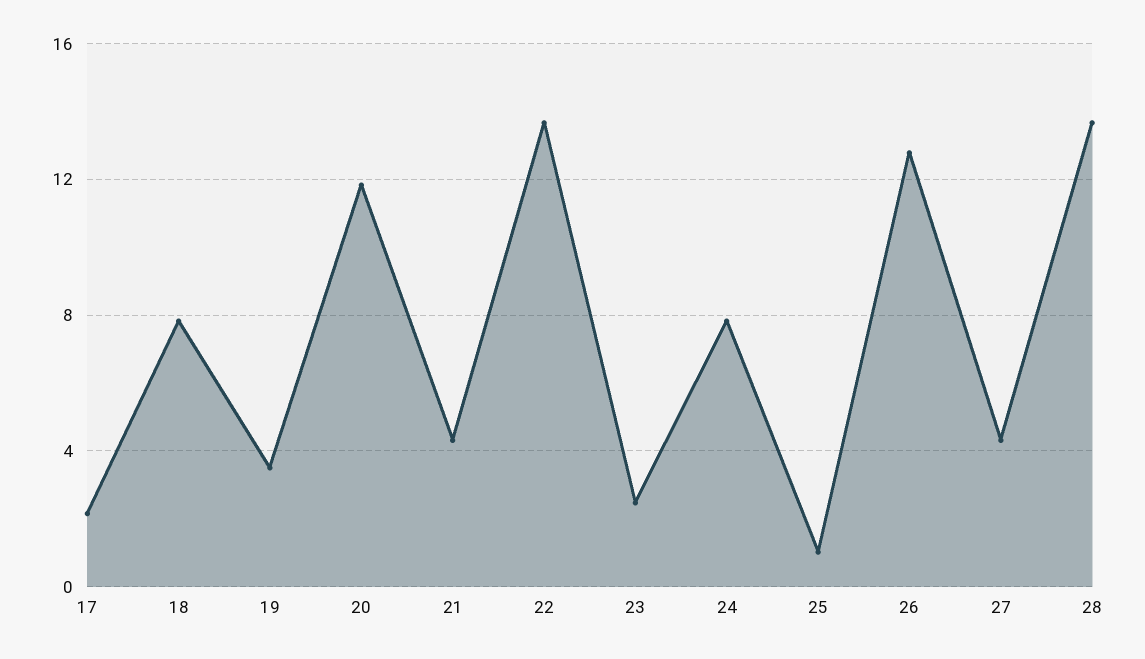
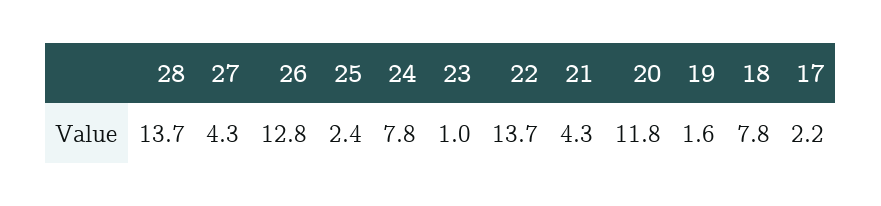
  {
    "17": 2.2,
    "18": 7.8,
-   "19": 3.5,
+   "19": 1.6,
    "20": 11.8,
    "21": 4.3,
    "22": 13.7,
-   "23": 2.5,
+   "23": 1,
    "24": 7.8,
-   "25": 1,
+   "25": 2.4,
    "26": 12.8,
    "27": 4.3,
    "28": 13.7
  }

